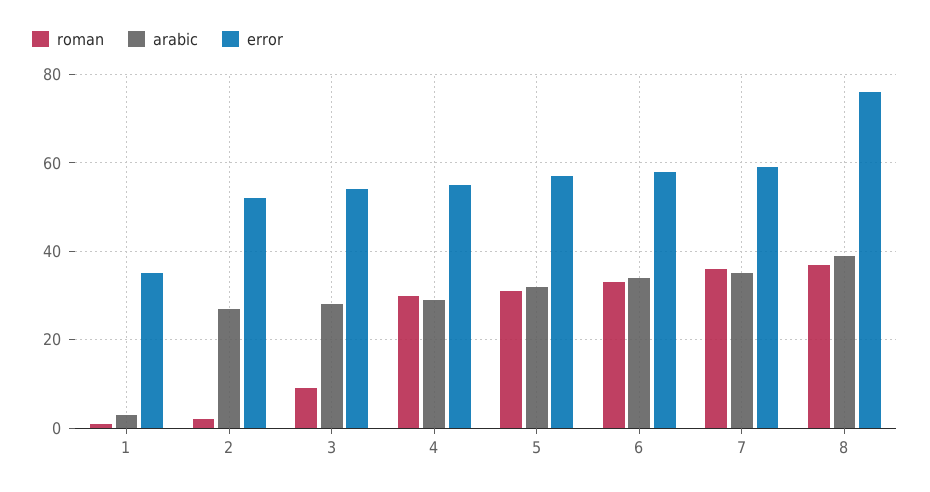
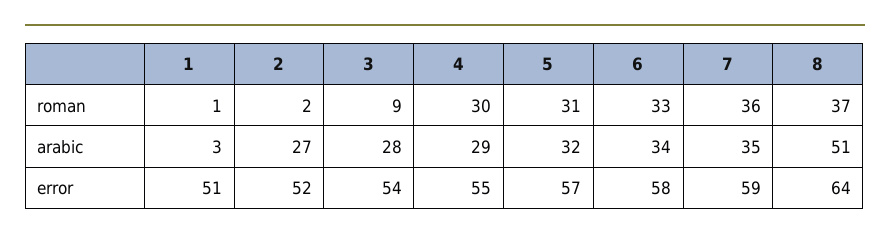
  {
    "roman": {
      "1": 1,
      "2": 2,
      "3": 9,
      "4": 30,
      "5": 31,
      "6": 33,
      "7": 36,
      "8": 37
    },
    "arabic": {
      "1": 3,
      "2": 27,
      "3": 28,
      "4": 29,
      "5": 32,
      "6": 34,
      "7": 35,
-     "8": 40
+     "8": 51
    },
    "error": {
-     "1": 35,
+     "1": 51,
      "2": 52,
      "3": 54,
      "4": 55,
      "5": 57,
      "6": 58,
      "7": 59,
-     "8": 75
+     "8": 64
    }
  }

